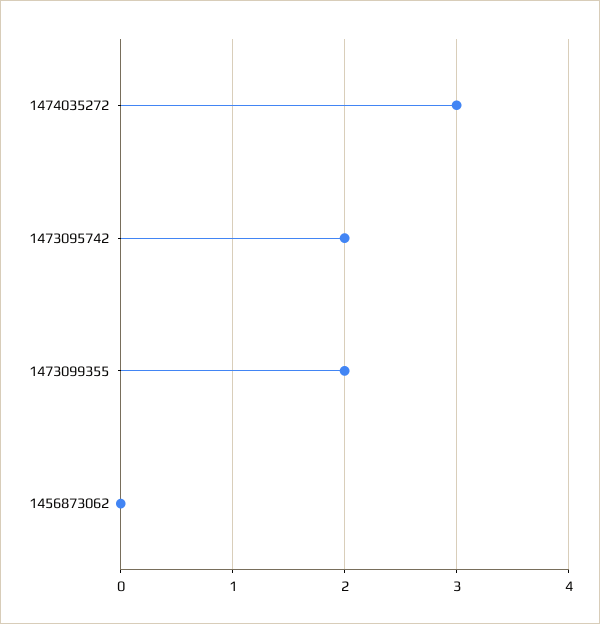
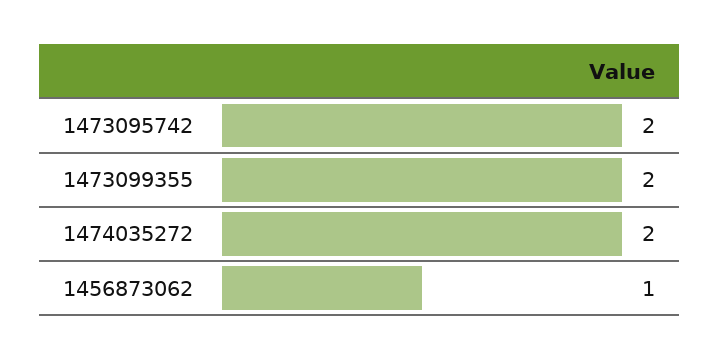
  {
-   "1474035272": 3,
+   "1474035272": 2,
    "1473095742": 2,
    "1473099355": 2,
-   "1456873062": 0
+   "1456873062": 1
  }

